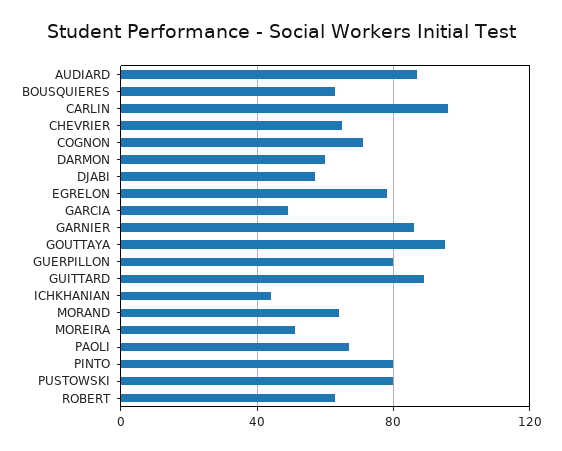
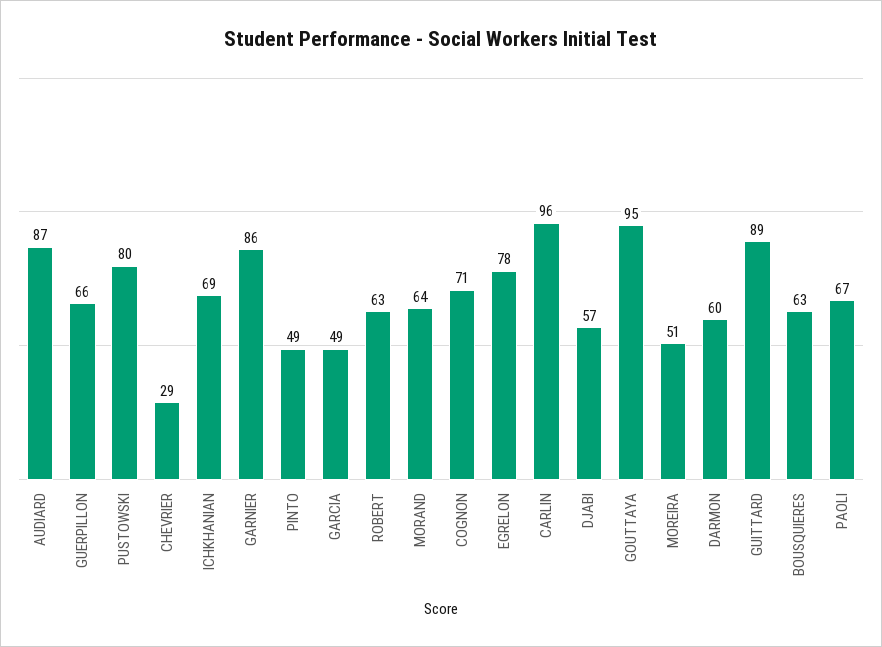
  {
    "AUDIARD": 87,
    "BOUSQUIERES": 63,
    "CARLIN": 96,
-   "CHEVRIER": 65,
+   "CHEVRIER": 29,
    "COGNON": 71,
    "DARMON": 60,
    "DJABI": 57,
    "EGRELON": 78,
    "GARCIA": 49,
    "GARNIER": 86,
    "GOUTTAYA": 95,
-   "GUERPILLON": 80,
+   "GUERPILLON": 66,
    "GUITTARD": 89,
-   "ICHKHANIAN": 45,
+   "ICHKHANIAN": 69,
    "MORAND": 64,
    "MOREIRA": 51,
    "PAOLI": 67,
-   "PINTO": 80,
+   "PINTO": 49,
    "PUSTOWSKI": 80,
    "ROBERT": 63
  }

